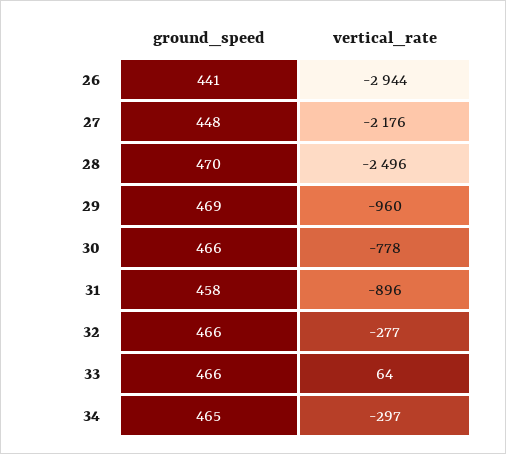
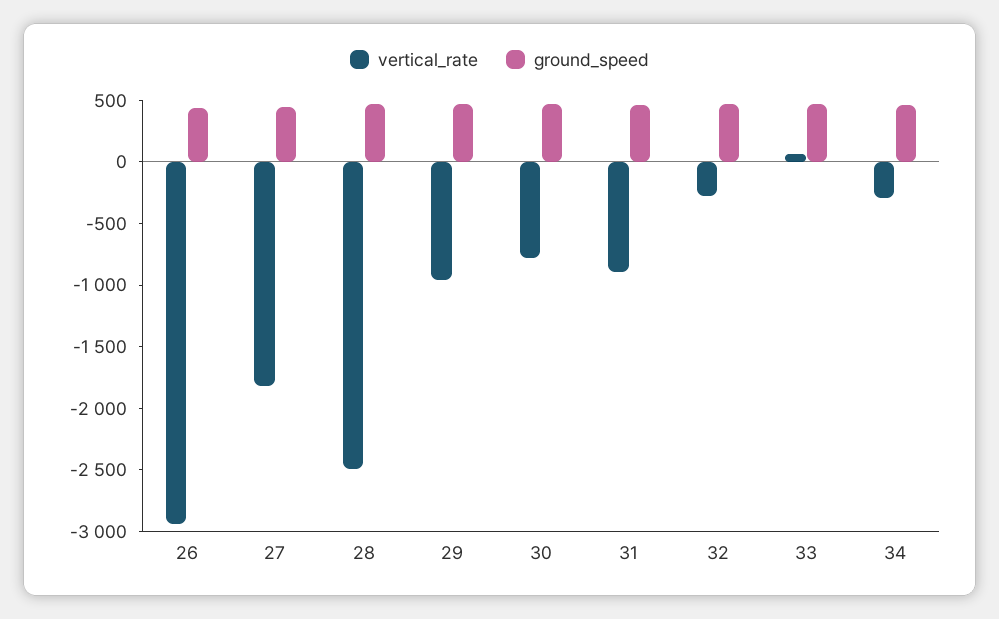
  {
    "ground_speed": {
      "26": 441,
      "27": 448,
      "28": 470,
      "29": 469,
      "30": 466,
      "31": 458,
      "32": 466,
      "33": 466,
      "34": 465
    },
    "vertical_rate": {
      "26": -2944,
-     "27": -2176,
+     "27": -1800,
      "28": -2496,
      "29": -960,
      "30": -778,
      "31": -896,
      "32": -277,
      "33": 64,
      "34": -297
    }
  }

